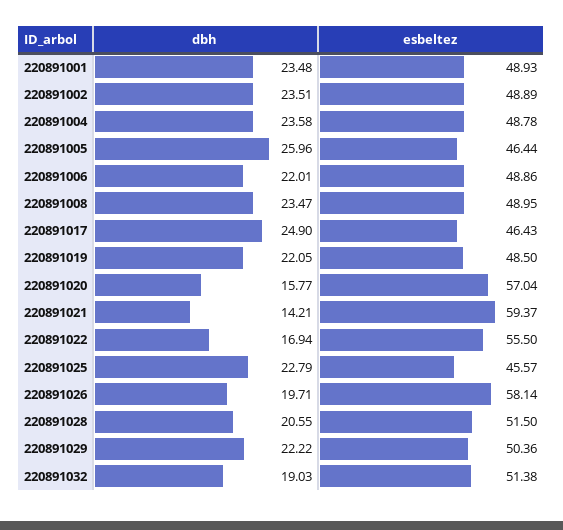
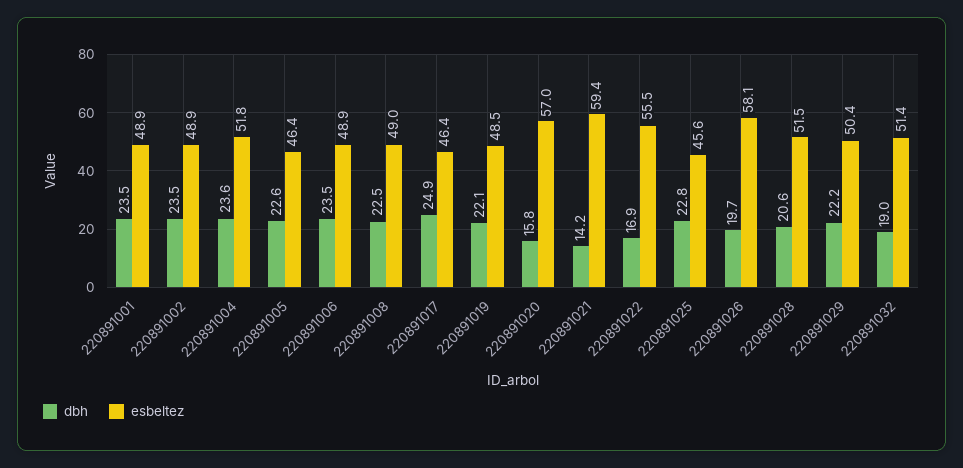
  {
    "dbh": {
      "220891001": 23.48,
      "220891002": 23.51,
      "220891004": 23.58,
-     "220891005": 25.96,
+     "220891005": 22.6,
-     "220891006": 22.01,
+     "220891006": 23.5,
-     "220891008": 23.47,
+     "220891008": 22.5,
      "220891017": 24.9,
      "220891019": 22.05,
      "220891020": 15.77,
      "220891021": 14.21,
      "220891022": 16.94,
      "220891025": 22.79,
      "220891026": 19.71,
      "220891028": 20.55,
      "220891029": 22.22,
      "220891032": 19.03
    },
    "esbeltez": {
      "220891001": 48.93,
      "220891002": 48.89,
-     "220891004": 48.78,
+     "220891004": 51.8,
      "220891005": 46.44,
      "220891006": 48.86,
      "220891008": 48.95,
      "220891017": 46.43,
      "220891019": 48.5,
      "220891020": 57.04,
      "220891021": 59.37,
      "220891022": 55.5,
      "220891025": 45.57,
      "220891026": 58.14,
      "220891028": 51.5,
      "220891029": 50.36,
      "220891032": 51.38
    }
  }

